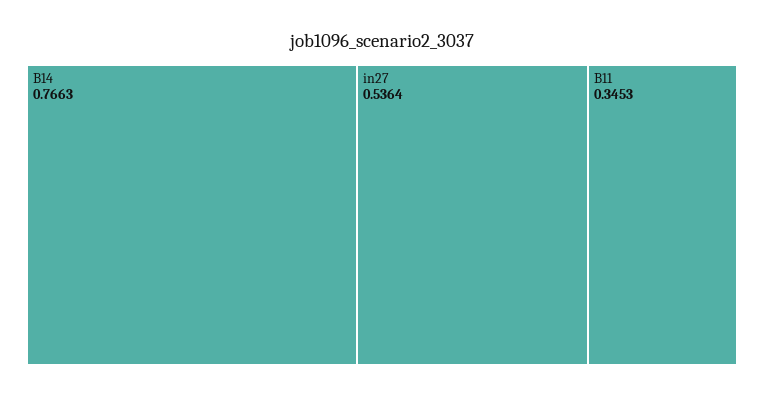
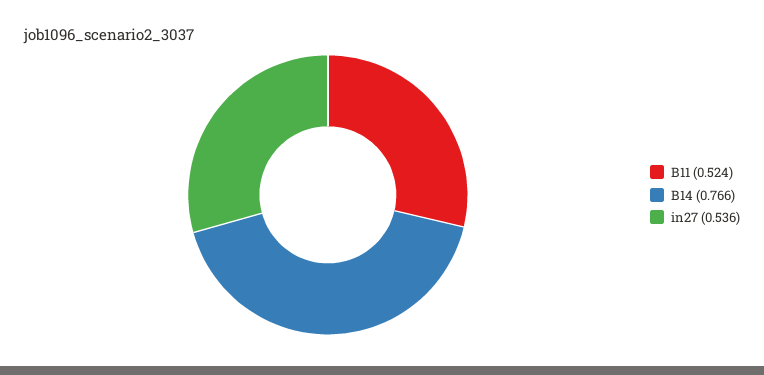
  {
    "B14": 0.7663,
    "in27": 0.5364,
-   "B11": 0.3453
+   "B11": 0.524
  }

